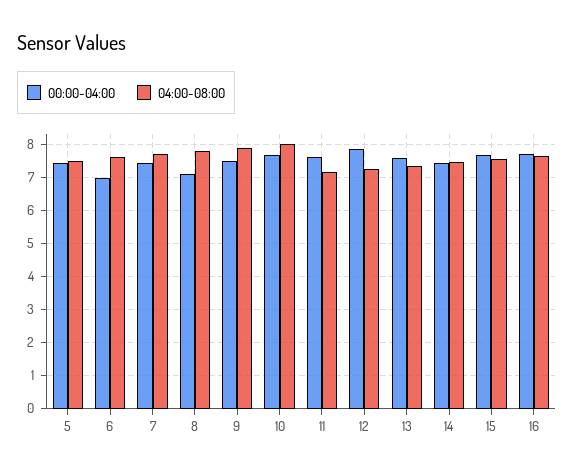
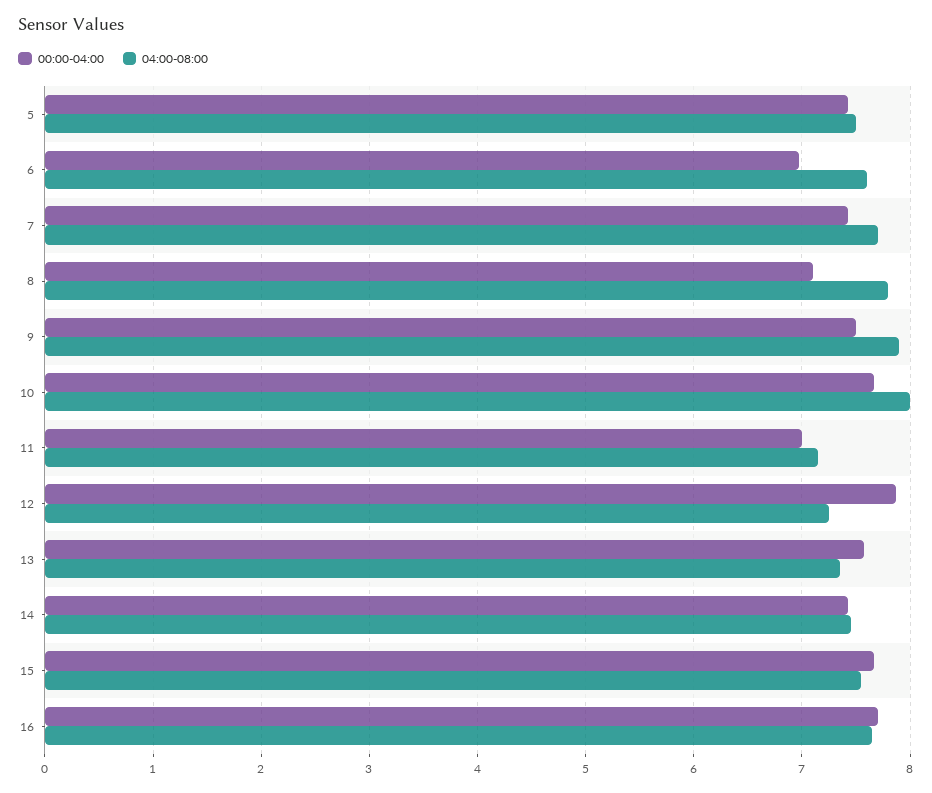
  {
    "00:00-04:00": {
      "5": 7.4,
      "6": 7,
      "7": 7.4,
      "8": 7.1,
      "9": 7.5,
      "10": 7.7,
-     "11": 7.6,
+     "11": 7,
      "12": 7.9,
      "13": 7.6,
      "14": 7.4,
      "15": 7.7,
      "16": 7.7
    },
    "04:00-08:00": {
      "5": 7.5,
      "6": 7.6,
      "7": 7.7,
      "8": 7.8,
      "9": 7.9,
      "10": 8,
      "11": 7.2,
      "12": 7.3,
      "13": 7.4,
      "14": 7.5,
      "15": 7.6,
      "16": 7.7
    }
  }

